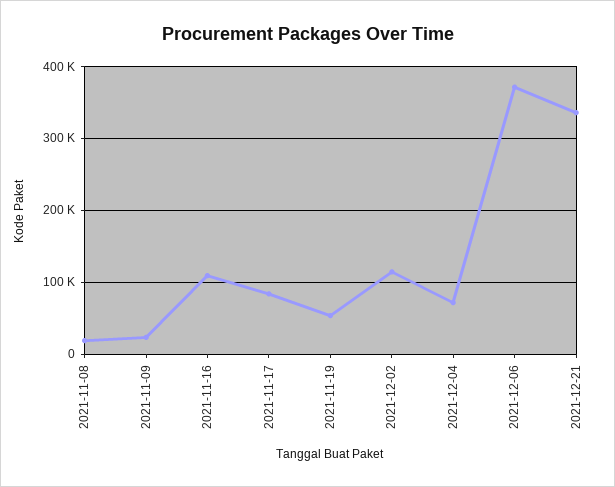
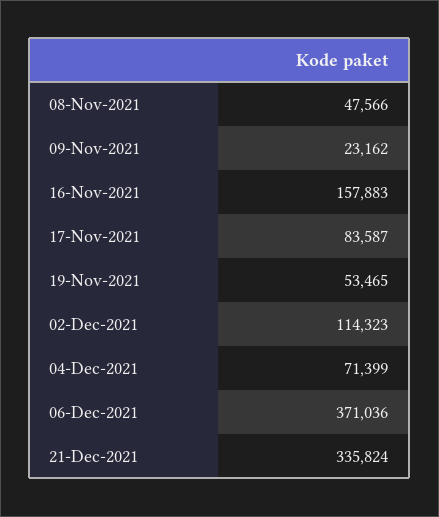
  {
-   "2021-11-08": 20000,
+   "2021-11-08": 47566,
    "2021-11-09": 23162,
-   "2021-11-16": 110000,
+   "2021-11-16": 157883,
    "2021-11-17": 83587,
    "2021-11-19": 53465,
    "2021-12-02": 114323,
    "2021-12-04": 71399,
    "2021-12-06": 371036,
    "2021-12-21": 335824
  }

